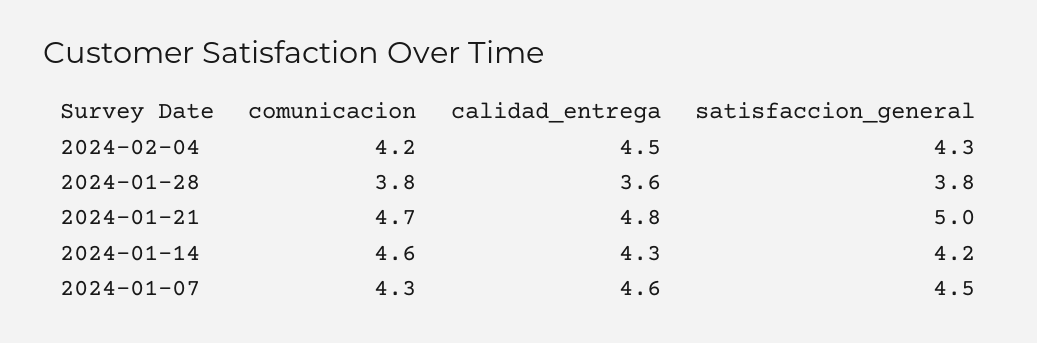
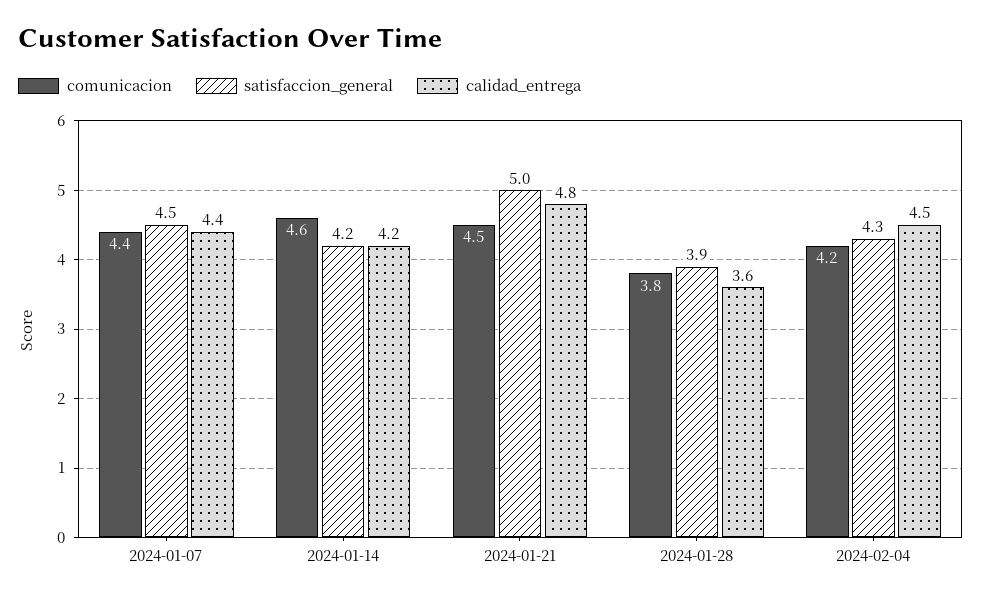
  {
    "comunicacion": {
      "2024-02-04": 4.2,
      "2024-01-28": 3.8,
-     "2024-01-21": 4.7,
+     "2024-01-21": 4.5,
      "2024-01-14": 4.6,
-     "2024-01-07": 4.3
+     "2024-01-07": 4.4
    },
    "calidad_entrega": {
      "2024-02-04": 4.5,
      "2024-01-28": 3.6,
      "2024-01-21": 4.8,
-     "2024-01-14": 4.3,
+     "2024-01-14": 4.2,
-     "2024-01-07": 4.6
+     "2024-01-07": 4.4
    },
    "satisfaccion_general": {
      "2024-02-04": 4.3,
-     "2024-01-28": 3.8,
+     "2024-01-28": 3.9,
      "2024-01-21": 5,
      "2024-01-14": 4.2,
      "2024-01-07": 4.5
    }
  }

